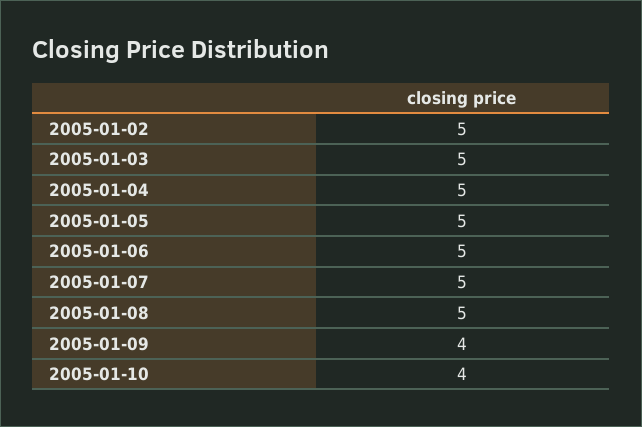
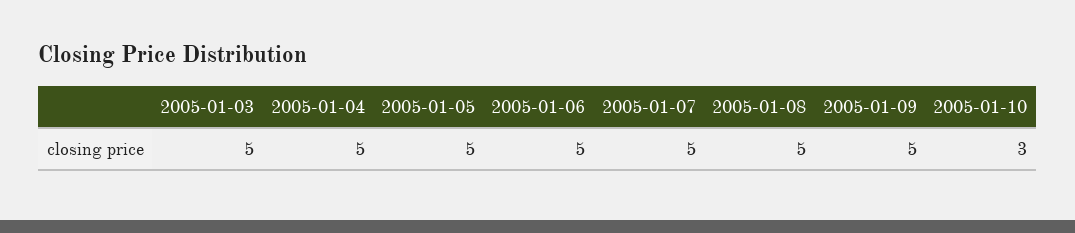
  {
-   "2005-01-02": 5,
    "2005-01-03": 5,
    "2005-01-04": 5,
    "2005-01-05": 5,
    "2005-01-06": 5,
    "2005-01-07": 5,
    "2005-01-08": 5,
-   "2005-01-09": 4,
+   "2005-01-09": 5,
-   "2005-01-10": 4
+   "2005-01-10": 3
  }

